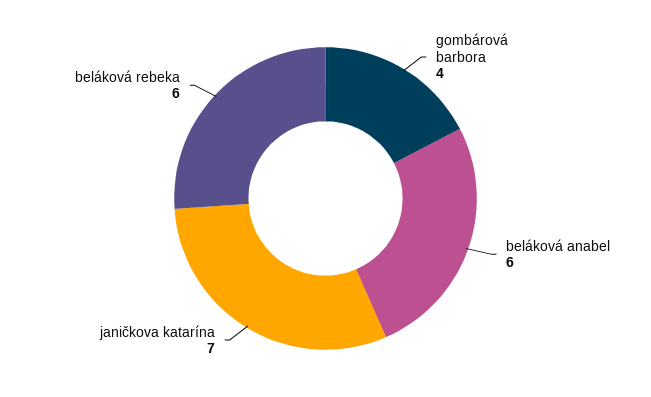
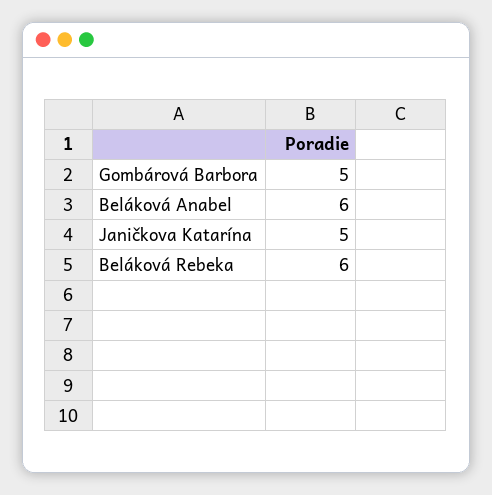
  {
-   "gombárová barbora": 4,
+   "gombárová barbora": 5,
    "beláková anabel": 6,
-   "janičkova katarína": 7,
+   "janičkova katarína": 5,
    "beláková rebeka": 6
  }

